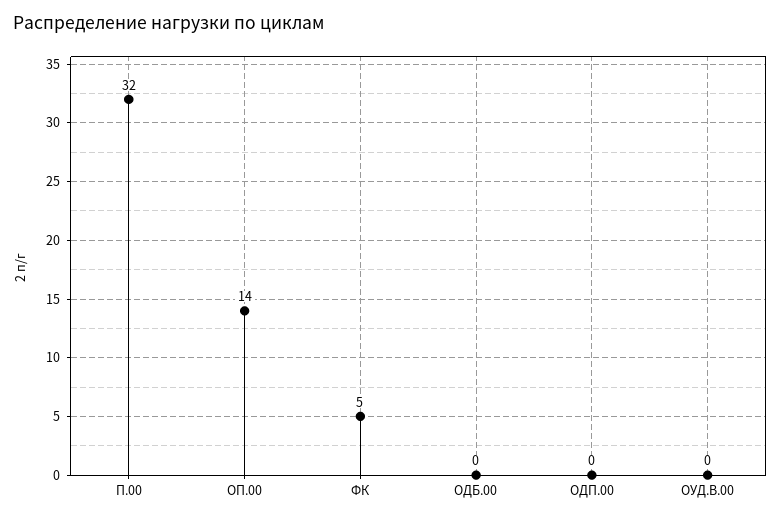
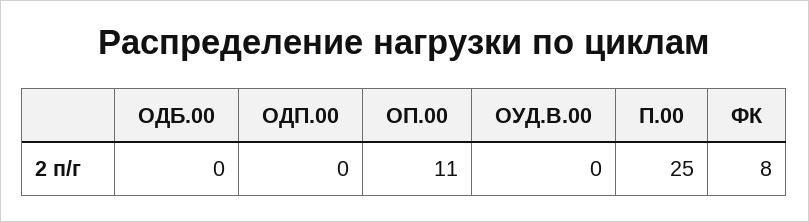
  {
-   "П.00": 32,
+   "П.00": 25,
-   "ОП.00": 14,
+   "ОП.00": 11,
-   "ФК": 5,
+   "ФК": 8,
    "ОДБ.00": 0,
    "ОДП.00": 0,
    "ОУД.В.00": 0
  }

